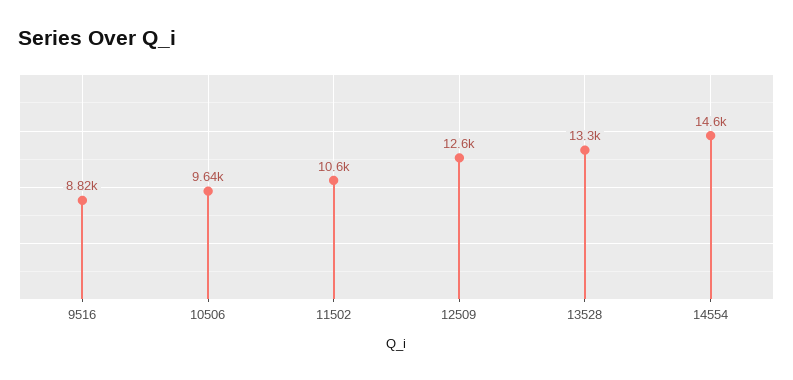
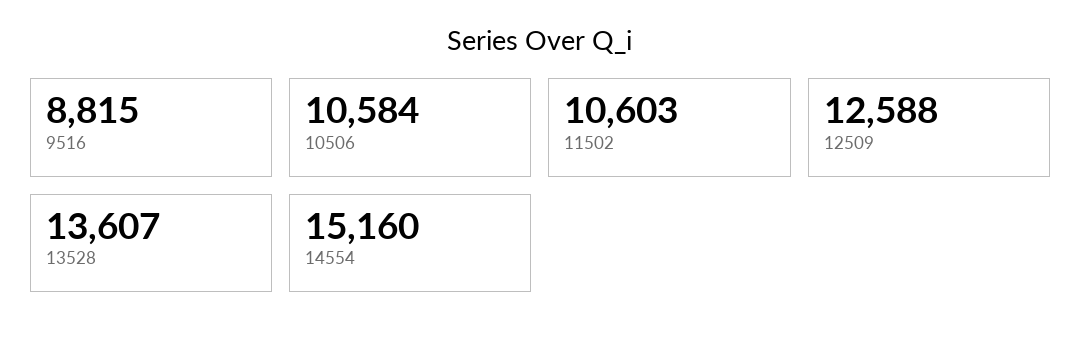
  {
    "9516": 8815,
-   "10506": 9640,
+   "10506": 10584,
    "11502": 10603,
    "12509": 12588,
-   "13528": 13300,
+   "13528": 13607,
-   "14554": 14600
+   "14554": 15160
  }

